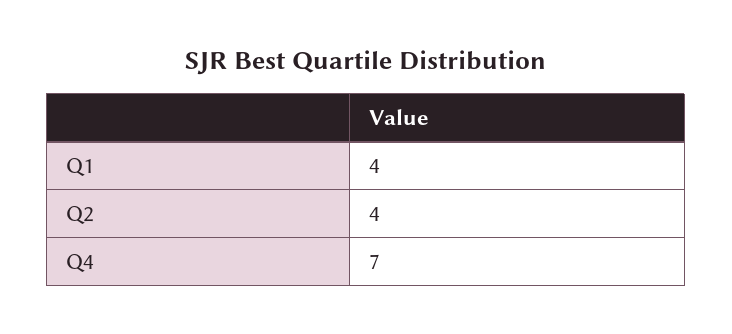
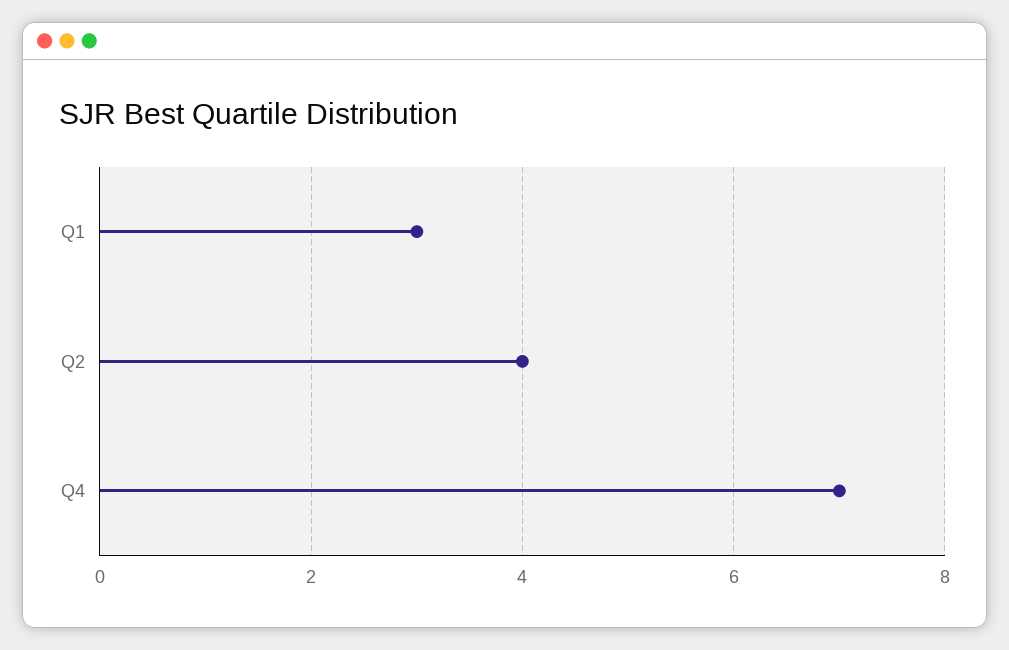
  {
-   "Q1": 4,
+   "Q1": 3,
    "Q2": 4,
    "Q4": 7
  }

